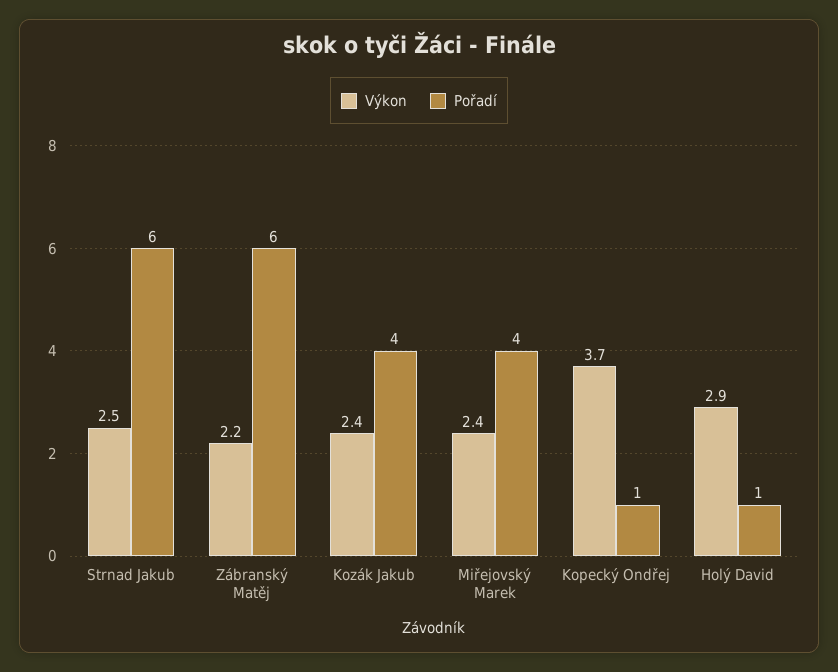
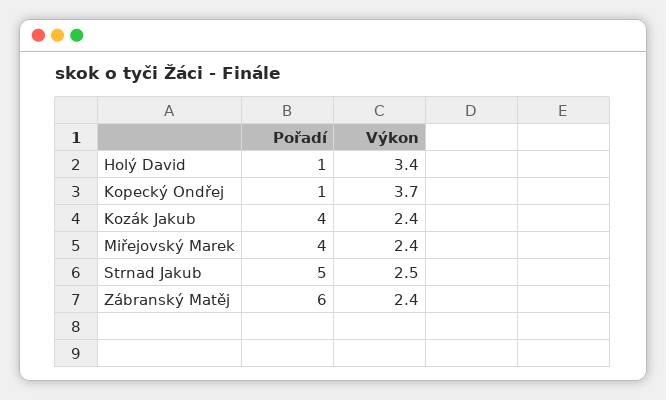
  {
    "Výkon": {
      "Strnad Jakub": 2.5,
-     "Zábranský Matěj": 2.2,
+     "Zábranský Matěj": 2.4,
      "Kozák Jakub": 2.4,
      "Miřejovský Marek": 2.4,
      "Kopecký Ondřej": 3.7,
-     "Holý David": 2.9
+     "Holý David": 3.4
    },
    "Pořadí": {
-     "Strnad Jakub": 6,
+     "Strnad Jakub": 5,
      "Zábranský Matěj": 6,
      "Kozák Jakub": 4,
      "Miřejovský Marek": 4,
      "Kopecký Ondřej": 1,
      "Holý David": 1
    }
  }

